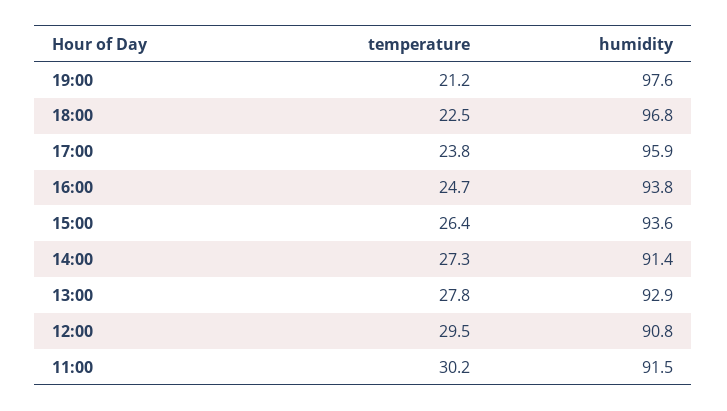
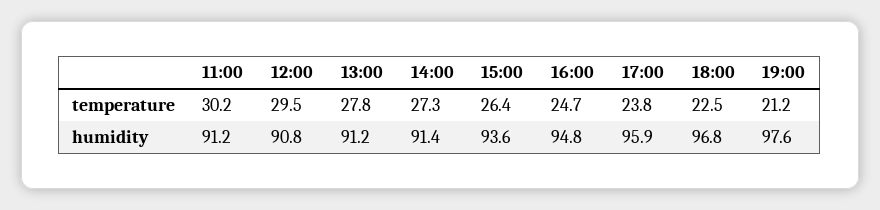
  {
    "temperature": {
      "19:00": 21.2,
      "18:00": 22.5,
      "17:00": 23.8,
      "16:00": 24.7,
      "15:00": 26.4,
      "14:00": 27.3,
      "13:00": 27.8,
      "12:00": 29.5,
      "11:00": 30.2
    },
    "humidity": {
      "19:00": 97.6,
      "18:00": 96.8,
      "17:00": 95.9,
-     "16:00": 93.8,
+     "16:00": 94.8,
      "15:00": 93.6,
      "14:00": 91.4,
-     "13:00": 92.9,
+     "13:00": 91.2,
      "12:00": 90.8,
-     "11:00": 91.5
+     "11:00": 91.2
    }
  }

